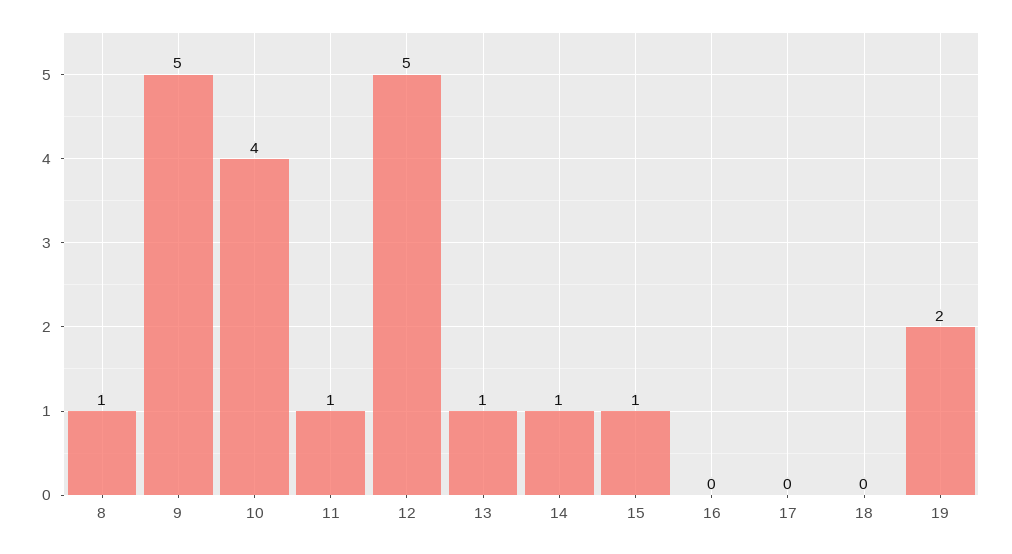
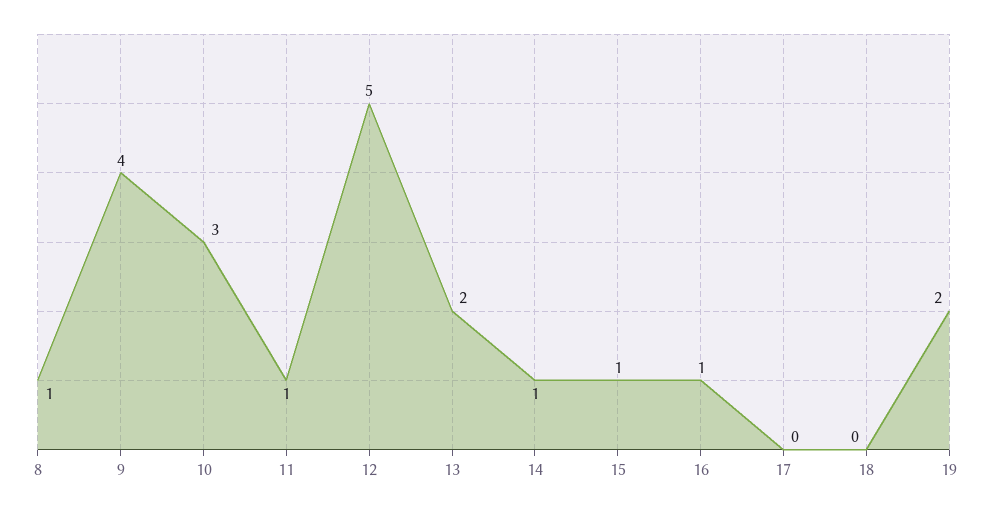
  {
    "8": 1,
-   "9": 5,
+   "9": 4,
-   "10": 4,
+   "10": 3,
    "11": 1,
    "12": 5,
-   "13": 1,
+   "13": 2,
    "14": 1,
    "15": 1,
-   "16": 0,
+   "16": 1,
    "17": 0,
    "18": 0,
    "19": 2
  }

